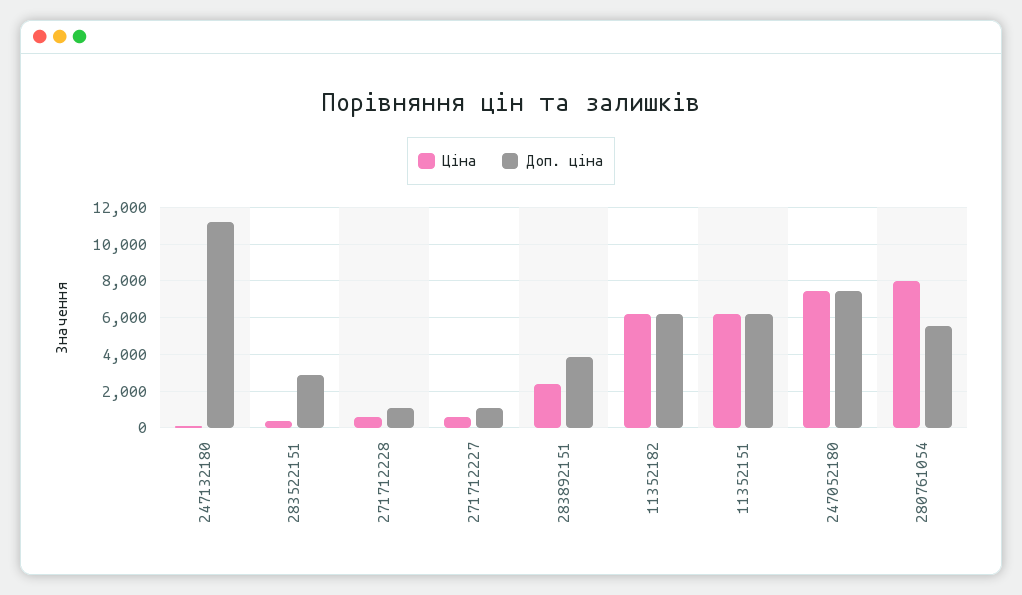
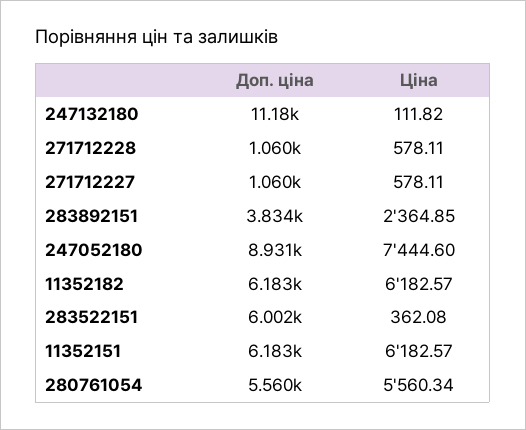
  {
    "Ціна": {
      "247132180": 111.82,
      "283522151": 362.08,
      "271712228": 578.11,
      "271712227": 578.11,
      "283892151": 2364.85,
      "11352182": 6182.57,
      "11352151": 6182.57,
      "247052180": 7444.6,
-     "280761054": 8000
+     "280761054": 5560.34
    },
    "Доп. ціна": {
      "247132180": 11180,
-     "283522151": 3000,
+     "283522151": 6002,
      "271712228": 1060,
      "271712227": 1060,
      "283892151": 3834,
      "11352182": 6183,
      "11352151": 6183,
-     "247052180": 7500,
+     "247052180": 8931,
      "280761054": 5560
    }
  }

